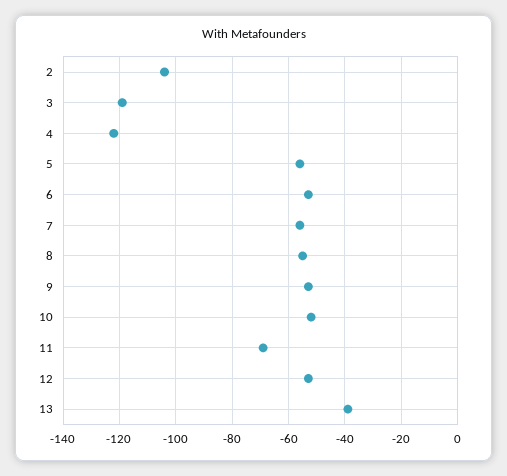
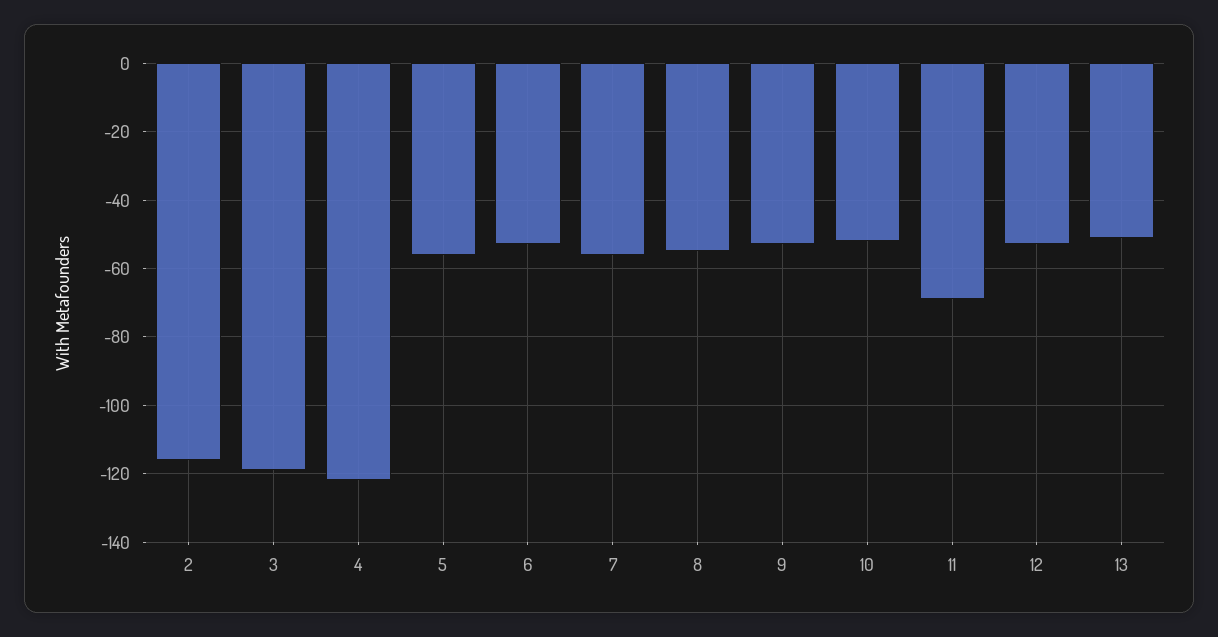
  {
-   "2": -105,
+   "2": -115,
    "3": -120,
    "4": -120,
    "5": -55,
    "6": -55,
    "7": -55,
    "8": -55,
    "9": -55,
    "10": -50,
    "11": -70,
    "12": -55,
-   "13": -40
+   "13": -50
  }

